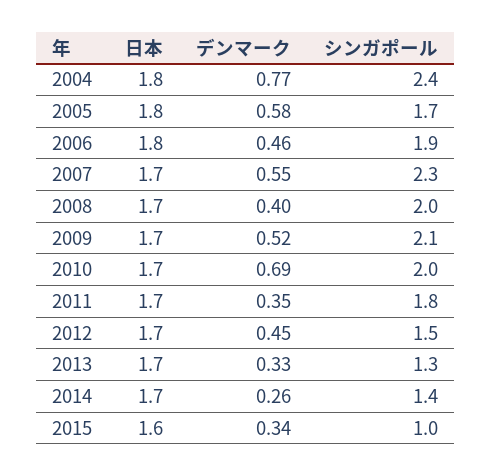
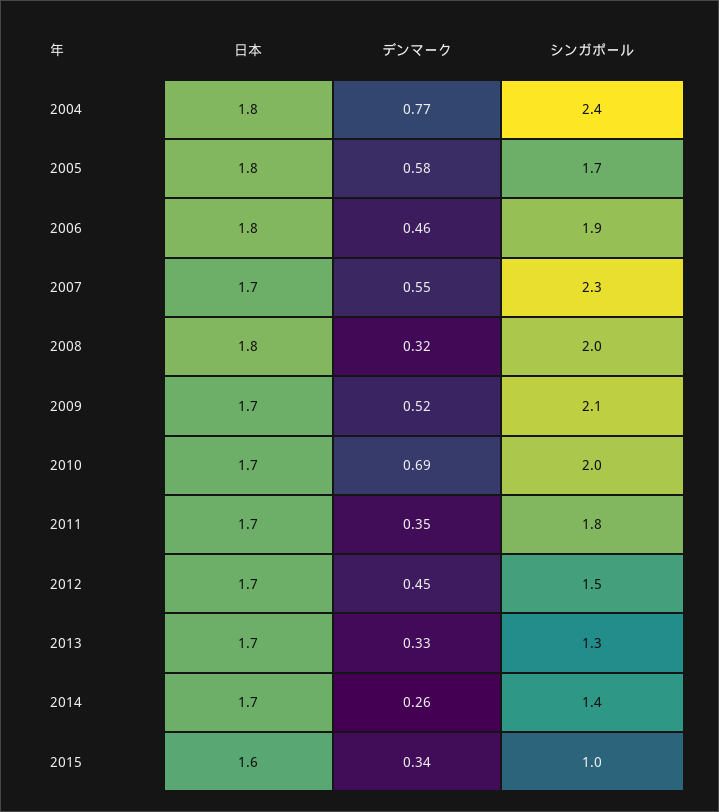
  {
    "日本": {
      "2004": 1.8,
      "2005": 1.8,
      "2006": 1.8,
      "2007": 1.7,
-     "2008": 1.7,
+     "2008": 1.8,
      "2009": 1.7,
      "2010": 1.7,
      "2011": 1.7,
      "2012": 1.7,
      "2013": 1.7,
      "2014": 1.7,
      "2015": 1.6
    },
    "デンマーク": {
      "2004": 0.77,
      "2005": 0.58,
      "2006": 0.46,
      "2007": 0.55,
-     "2008": 0.4,
+     "2008": 0.32,
      "2009": 0.52,
      "2010": 0.69,
      "2011": 0.35,
      "2012": 0.45,
      "2013": 0.33,
      "2014": 0.26,
      "2015": 0.34
    },
    "シンガポール": {
      "2004": 2.4,
      "2005": 1.7,
      "2006": 1.9,
      "2007": 2.3,
      "2008": 2,
      "2009": 2.1,
      "2010": 2,
      "2011": 1.8,
      "2012": 1.5,
      "2013": 1.3,
      "2014": 1.4,
      "2015": 1
    }
  }

